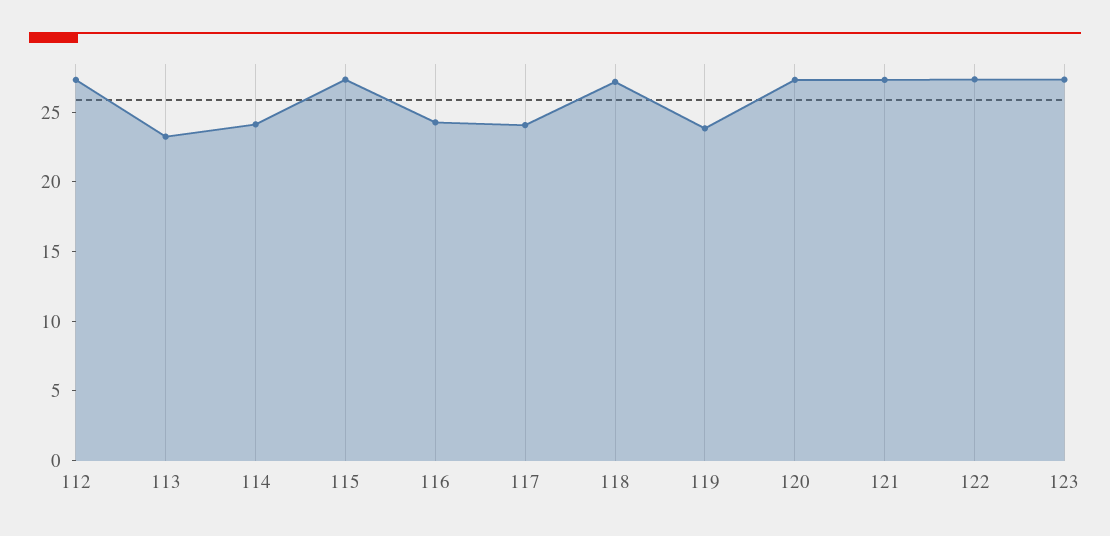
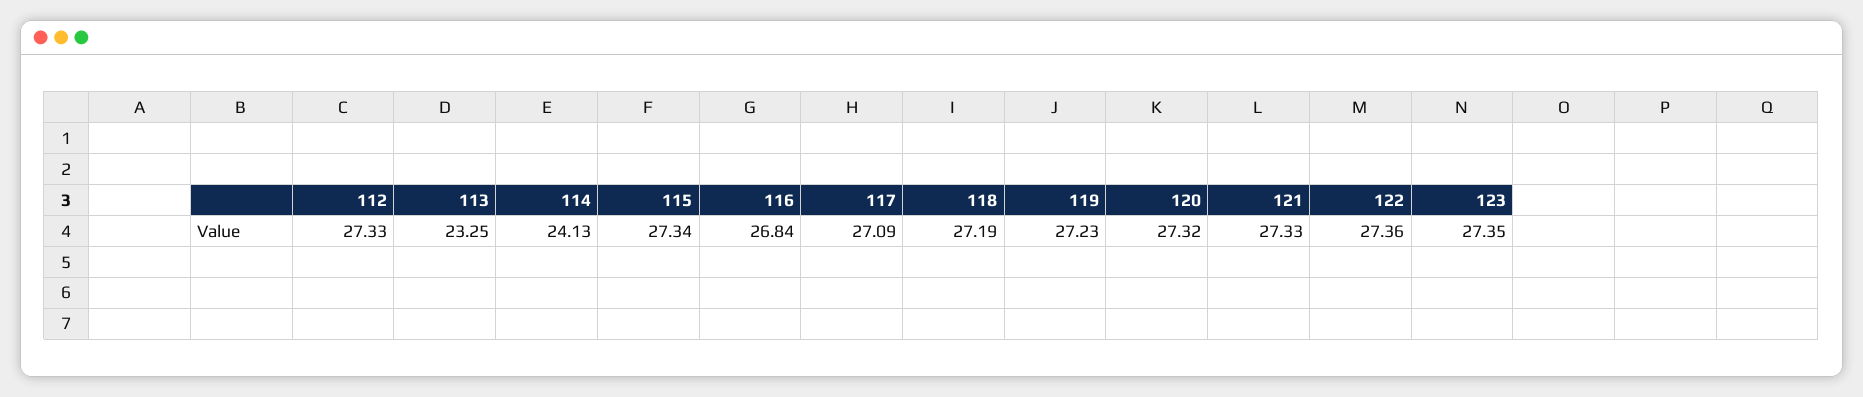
  {
    "112": 27.33,
    "113": 23.25,
    "114": 24.13,
    "115": 27.34,
-   "116": 24,
+   "116": 26.84,
-   "117": 24,
+   "117": 27.09,
    "118": 27.19,
-   "119": 24,
+   "119": 27.23,
    "120": 27.32,
    "121": 27.33,
    "122": 27.36,
    "123": 27.35
  }

